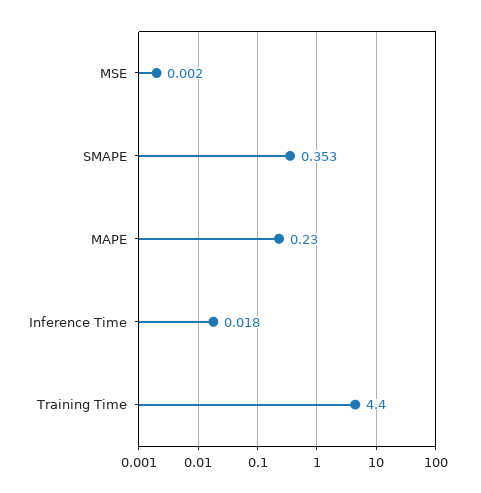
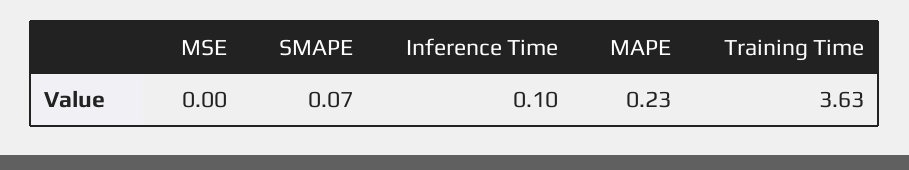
  {
    "MSE": 0.002,
-   "SMAPE": 0.353,
+   "SMAPE": 0.07,
    "MAPE": 0.23,
-   "Inference Time": 0.018,
+   "Inference Time": 0.1,
-   "Training Time": 4.4
+   "Training Time": 3.63
  }

